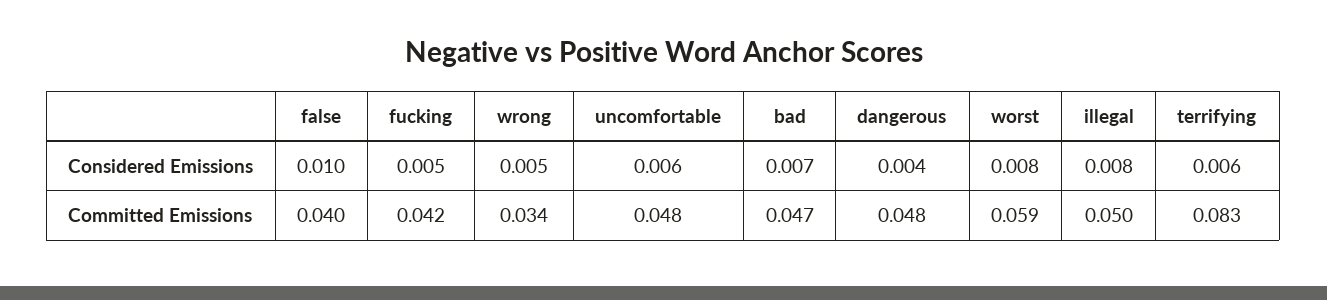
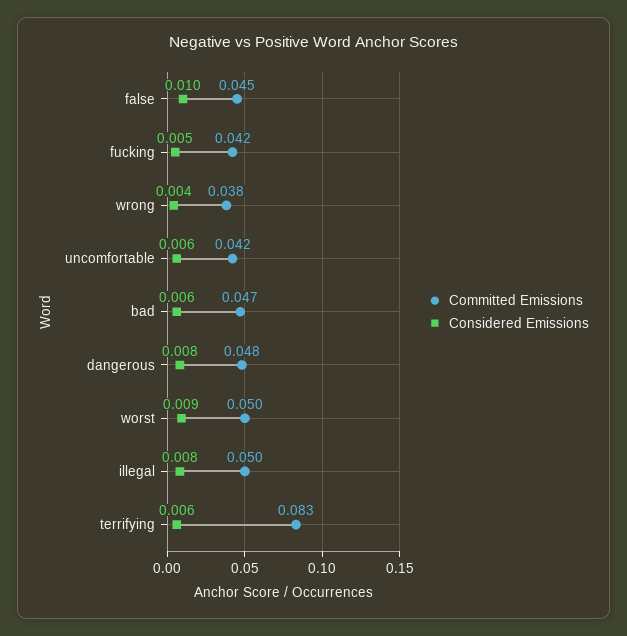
  {
    "Considered Emissions": {
      "false": 0.01,
      "fucking": 0.005,
-     "wrong": 0.005,
+     "wrong": 0.004,
      "uncomfortable": 0.006,
-     "bad": 0.007,
+     "bad": 0.006,
-     "dangerous": 0.004,
+     "dangerous": 0.008,
-     "worst": 0.008,
+     "worst": 0.009,
      "illegal": 0.008,
      "terrifying": 0.006
    },
    "Committed Emissions": {
-     "false": 0.04,
+     "false": 0.045,
      "fucking": 0.042,
-     "wrong": 0.034,
+     "wrong": 0.038,
-     "uncomfortable": 0.048,
+     "uncomfortable": 0.042,
      "bad": 0.047,
      "dangerous": 0.048,
-     "worst": 0.059,
+     "worst": 0.05,
      "illegal": 0.05,
      "terrifying": 0.083
    }
  }

